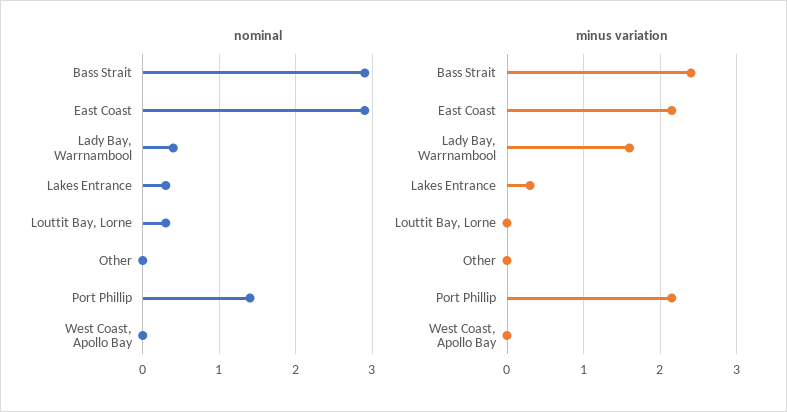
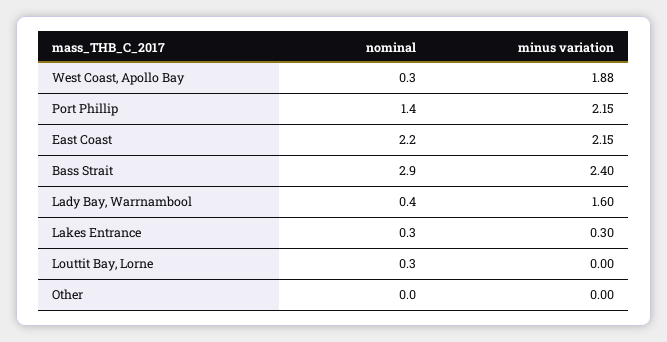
  {
    "nominal": {
      "Bass Strait": 2.9,
-     "East Coast": 2.9,
+     "East Coast": 2.2,
      "Lady Bay, Warrnambool": 0.4,
      "Lakes Entrance": 0.3,
      "Louttit Bay, Lorne": 0.3,
      "Other": 0,
      "Port Phillip": 1.4,
-     "West Coast, Apollo Bay": 0
+     "West Coast, Apollo Bay": 0.3
    },
    "minus variation": {
      "Bass Strait": 2.4,
      "East Coast": 2.15,
      "Lady Bay, Warrnambool": 1.6,
      "Lakes Entrance": 0.3,
      "Louttit Bay, Lorne": 0,
      "Other": 0,
      "Port Phillip": 2.15,
-     "West Coast, Apollo Bay": 0
+     "West Coast, Apollo Bay": 1.88
    }
  }

